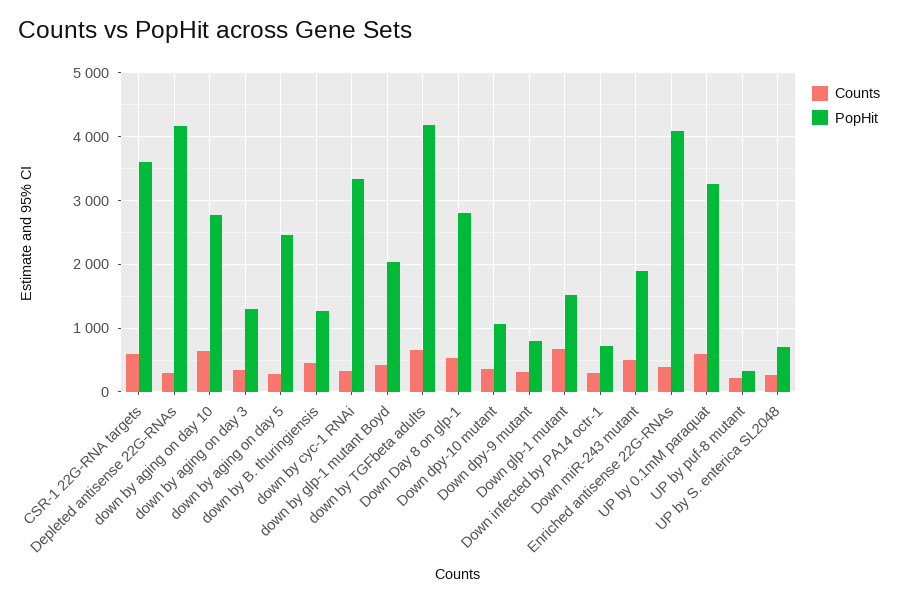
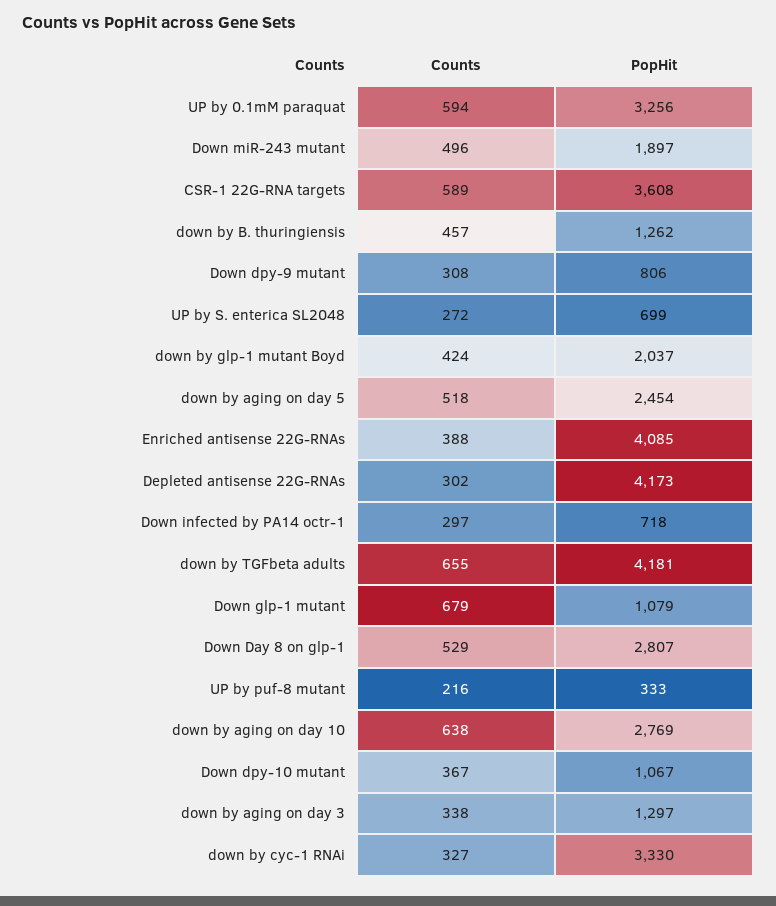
  {
    "Counts": {
      "CSR-1 22G-RNA targets": 589,
      "Depleted antisense 22G-RNAs": 302,
      "down by aging on day 10": 638,
      "down by aging on day 3": 338,
-     "down by aging on day 5": 300,
+     "down by aging on day 5": 518,
      "down by B. thuringiensis": 457,
      "down by cyc-1 RNAi": 327,
      "down by glp-1 mutant Boyd": 424,
      "down by TGFbeta adults": 655,
      "Down Day 8 on glp-1": 529,
      "Down dpy-10 mutant": 367,
      "Down dpy-9 mutant": 308,
      "Down glp-1 mutant": 679,
      "Down infected by PA14 octr-1": 297,
      "Down miR-243 mutant": 496,
      "Enriched antisense 22G-RNAs": 388,
      "UP by 0.1mM paraquat": 594,
      "UP by puf-8 mutant": 216,
      "UP by S. enterica SL2048": 272
    },
    "PopHit": {
      "CSR-1 22G-RNA targets": 3608,
      "Depleted antisense 22G-RNAs": 4173,
      "down by aging on day 10": 2769,
      "down by aging on day 3": 1297,
      "down by aging on day 5": 2454,
      "down by B. thuringiensis": 1262,
      "down by cyc-1 RNAi": 3330,
      "down by glp-1 mutant Boyd": 2037,
      "down by TGFbeta adults": 4181,
      "Down Day 8 on glp-1": 2807,
      "Down dpy-10 mutant": 1067,
      "Down dpy-9 mutant": 806,
-     "Down glp-1 mutant": 1500,
+     "Down glp-1 mutant": 1079,
      "Down infected by PA14 octr-1": 718,
      "Down miR-243 mutant": 1897,
      "Enriched antisense 22G-RNAs": 4085,
      "UP by 0.1mM paraquat": 3256,
      "UP by puf-8 mutant": 333,
      "UP by S. enterica SL2048": 699
    }
  }

